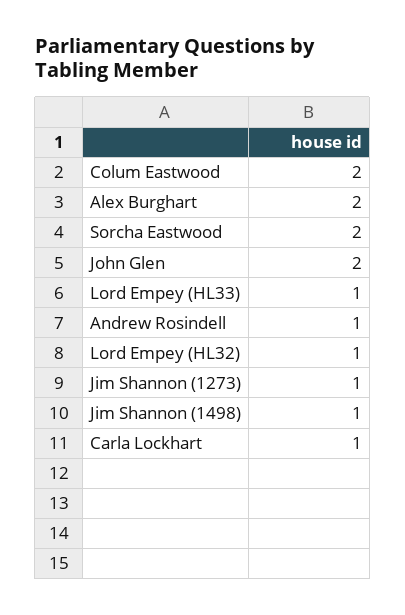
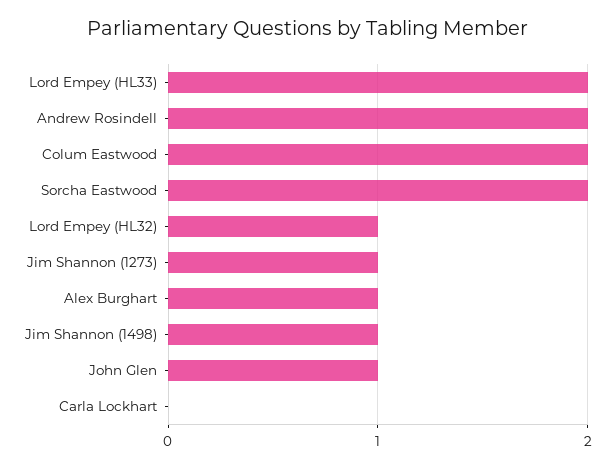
  {
    "Colum Eastwood": 2,
-   "Alex Burghart": 2,
+   "Alex Burghart": 1,
    "Sorcha Eastwood": 2,
-   "John Glen": 2,
+   "John Glen": 1,
-   "Lord Empey (HL33)": 1,
+   "Lord Empey (HL33)": 2,
-   "Andrew Rosindell": 1,
+   "Andrew Rosindell": 2,
    "Lord Empey (HL32)": 1,
    "Jim Shannon (1273)": 1,
    "Jim Shannon (1498)": 1,
-   "Carla Lockhart": 1
+   "Carla Lockhart": 0
  }

